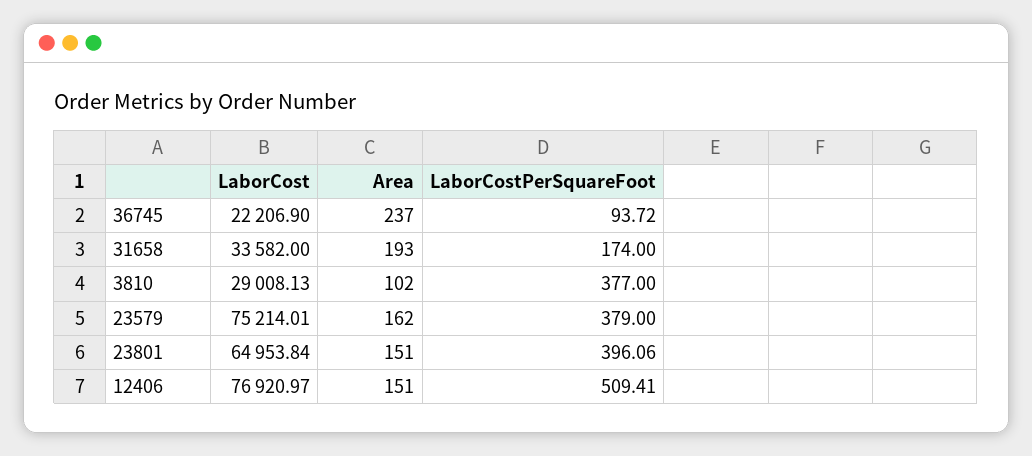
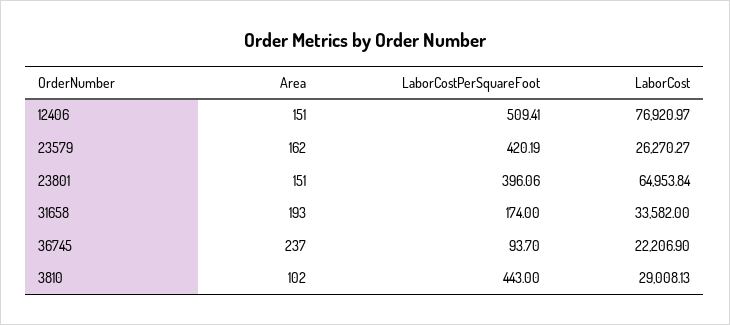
  {
    "LaborCost": {
      "36745": 22206.9,
      "31658": 33582,
      "3810": 29008.13,
-     "23579": 75214.01,
+     "23579": 26270.27,
      "23801": 64953.84,
      "12406": 76920.97
    },
    "Area": {
      "36745": 237,
      "31658": 193,
      "3810": 102,
      "23579": 162,
      "23801": 151,
      "12406": 151
    },
    "LaborCostPerSquareFoot": {
-     "36745": 93.72,
+     "36745": 93.7,
      "31658": 174,
-     "3810": 377,
+     "3810": 443,
-     "23579": 379,
+     "23579": 420.19,
      "23801": 396.06,
      "12406": 509.41
    }
  }

